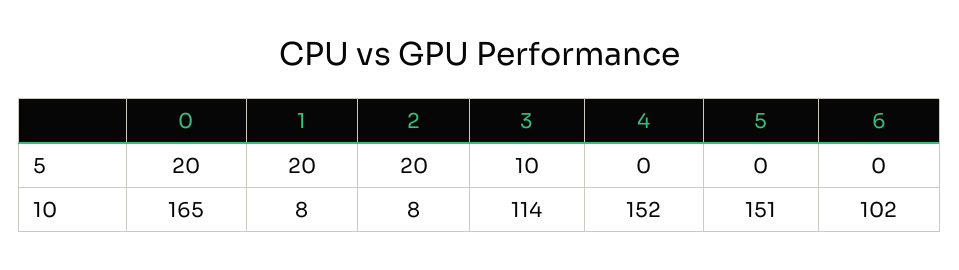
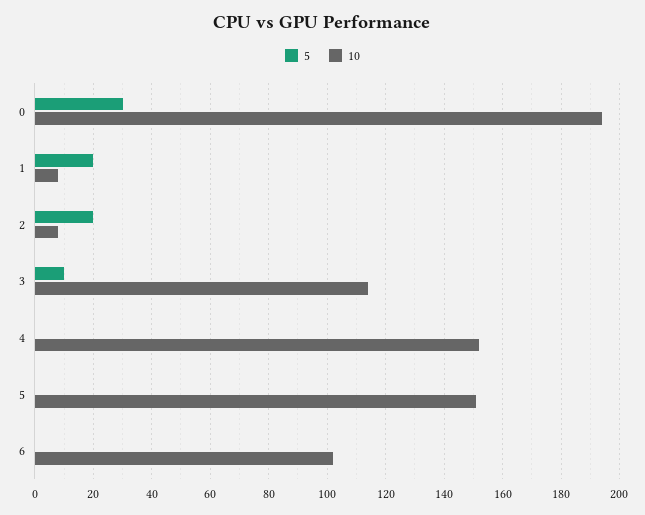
  {
    "5": {
-     "0": 20,
+     "0": 30,
      "1": 20,
      "2": 20,
      "3": 10,
      "4": 0,
      "5": 0,
      "6": 0
    },
    "10": {
-     "0": 165,
+     "0": 195,
      "1": 8,
      "2": 8,
      "3": 114,
      "4": 152,
      "5": 151,
      "6": 102
    }
  }

